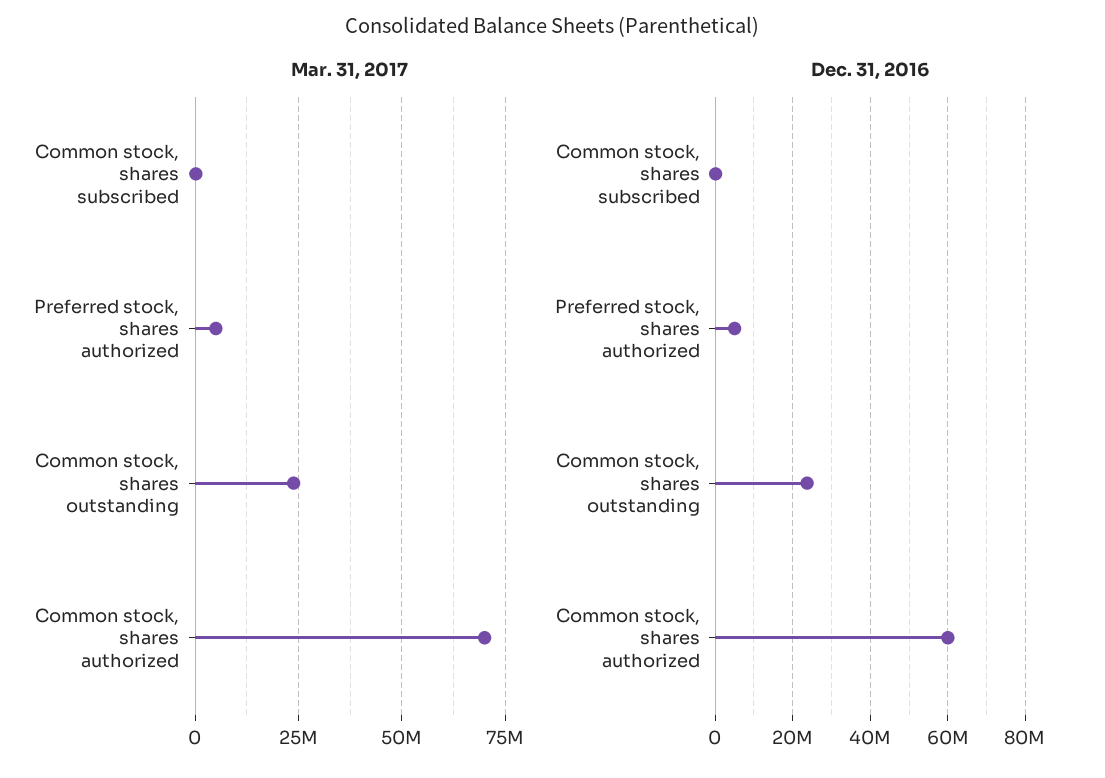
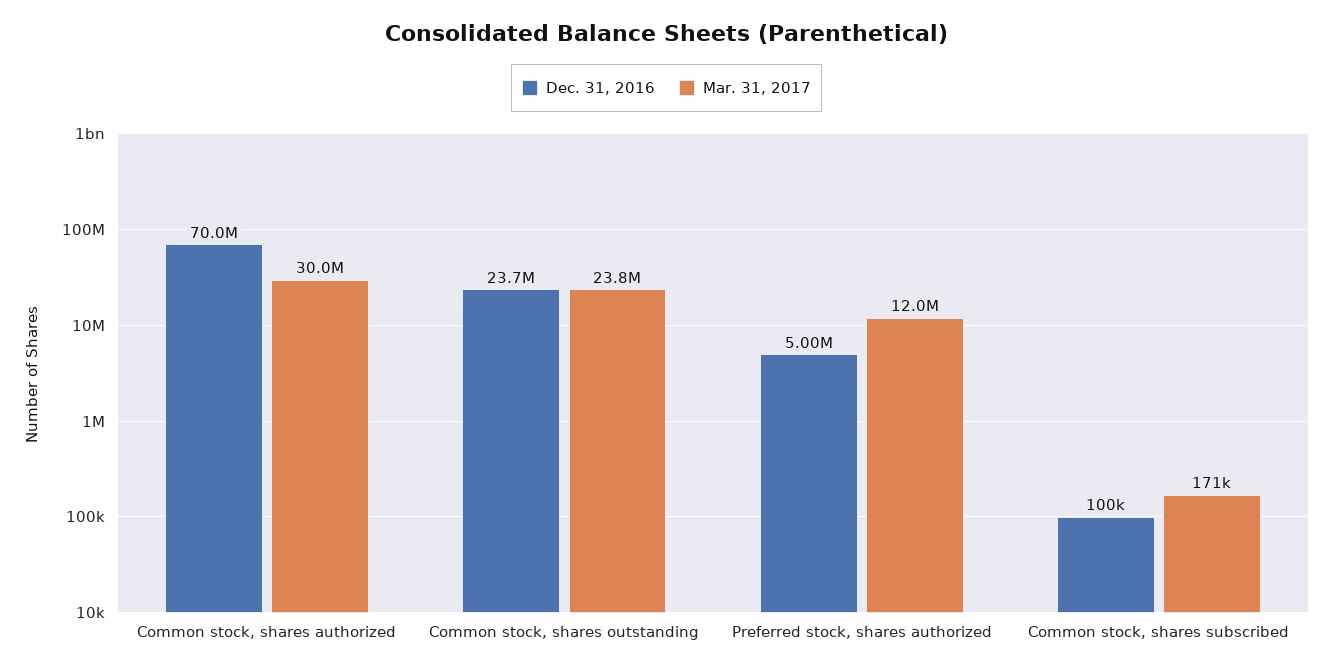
  {
    "Mar. 31, 2017": {
      "Common stock, shares subscribed": 171000,
-     "Preferred stock, shares authorized": 5000000,
+     "Preferred stock, shares authorized": 12000000,
      "Common stock, shares outstanding": 23800000,
-     "Common stock, shares authorized": 70000000
+     "Common stock, shares authorized": 30000000
    },
    "Dec. 31, 2016": {
      "Common stock, shares subscribed": 100000,
      "Preferred stock, shares authorized": 5000000,
      "Common stock, shares outstanding": 23700000,
-     "Common stock, shares authorized": 60000000
+     "Common stock, shares authorized": 70000000
    }
  }

